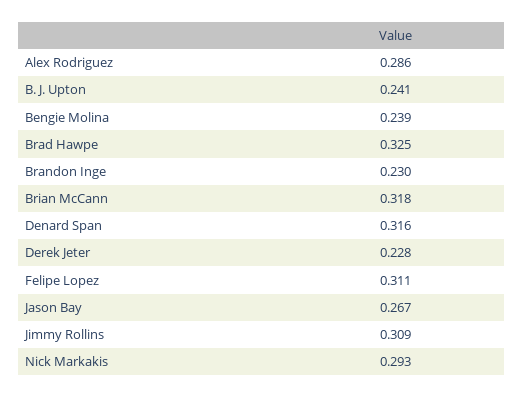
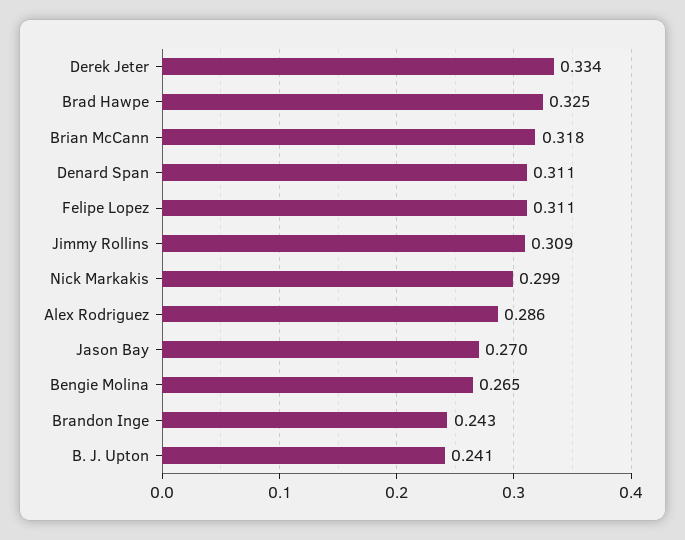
  {
    "Alex Rodriguez": 0.286,
    "B. J. Upton": 0.241,
-   "Bengie Molina": 0.239,
+   "Bengie Molina": 0.265,
    "Brad Hawpe": 0.325,
-   "Brandon Inge": 0.23,
+   "Brandon Inge": 0.243,
    "Brian McCann": 0.318,
-   "Denard Span": 0.316,
+   "Denard Span": 0.311,
-   "Derek Jeter": 0.228,
+   "Derek Jeter": 0.334,
    "Felipe Lopez": 0.311,
-   "Jason Bay": 0.267,
+   "Jason Bay": 0.27,
    "Jimmy Rollins": 0.309,
-   "Nick Markakis": 0.293
+   "Nick Markakis": 0.299
  }

